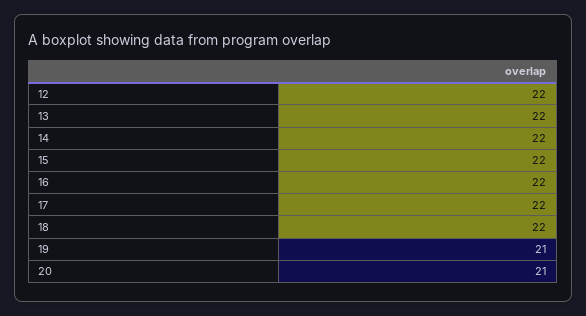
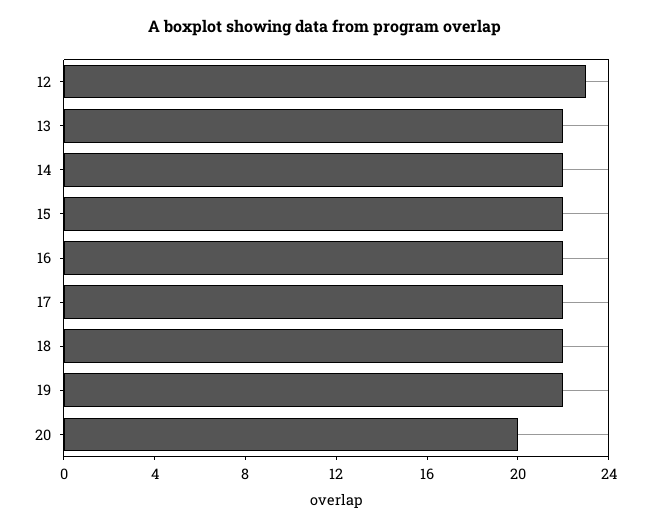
  {
-   "12": 22,
+   "12": 23,
    "13": 22,
    "14": 22,
    "15": 22,
    "16": 22,
    "17": 22,
    "18": 22,
-   "19": 21,
+   "19": 22,
-   "20": 21
+   "20": 20
  }

